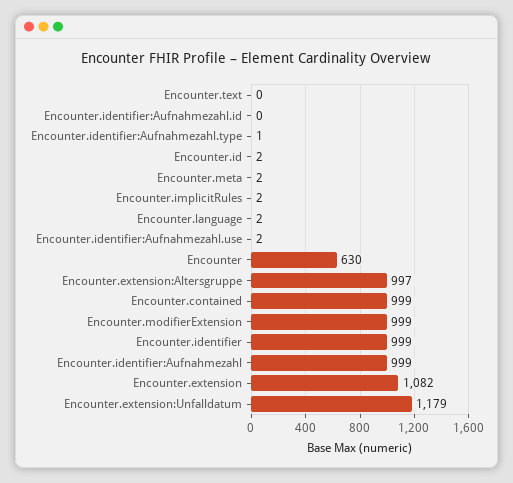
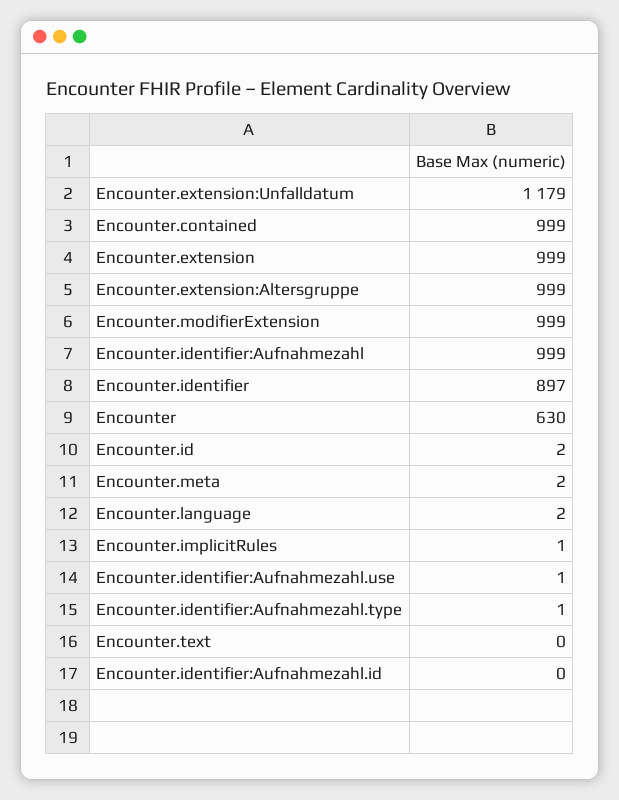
  {
    "Encounter.text": 0,
    "Encounter.identifier:Aufnahmezahl.id": 0,
    "Encounter.identifier:Aufnahmezahl.type": 1,
    "Encounter.id": 2,
    "Encounter.meta": 2,
-   "Encounter.implicitRules": 2,
+   "Encounter.implicitRules": 1,
    "Encounter.language": 2,
-   "Encounter.identifier:Aufnahmezahl.use": 2,
+   "Encounter.identifier:Aufnahmezahl.use": 1,
    "Encounter": 630,
-   "Encounter.extension:Altersgruppe": 997,
+   "Encounter.extension:Altersgruppe": 999,
    "Encounter.contained": 999,
    "Encounter.modifierExtension": 999,
-   "Encounter.identifier": 999,
+   "Encounter.identifier": 897,
    "Encounter.identifier:Aufnahmezahl": 999,
-   "Encounter.extension": 1082,
+   "Encounter.extension": 999,
    "Encounter.extension:Unfalldatum": 1179
  }

